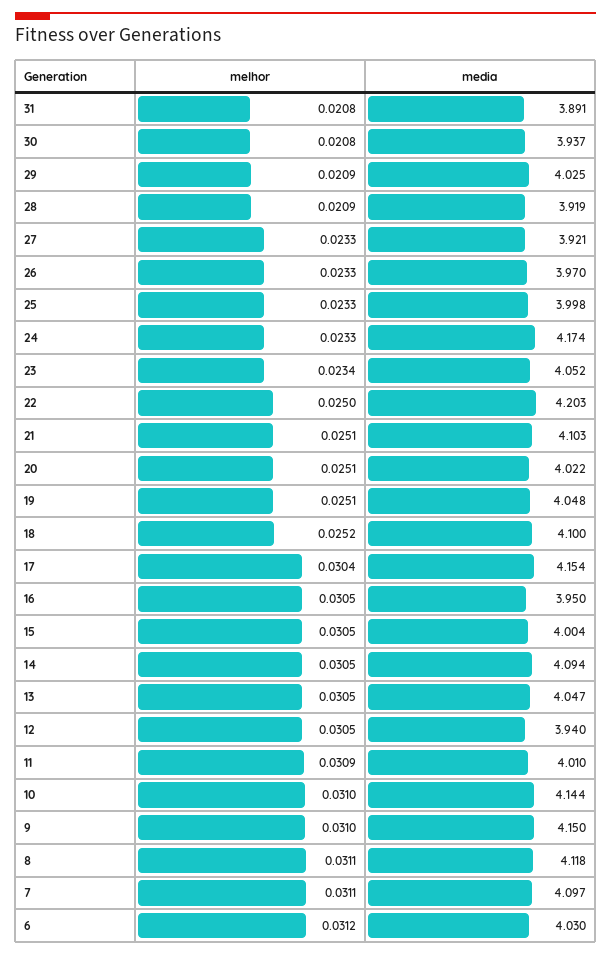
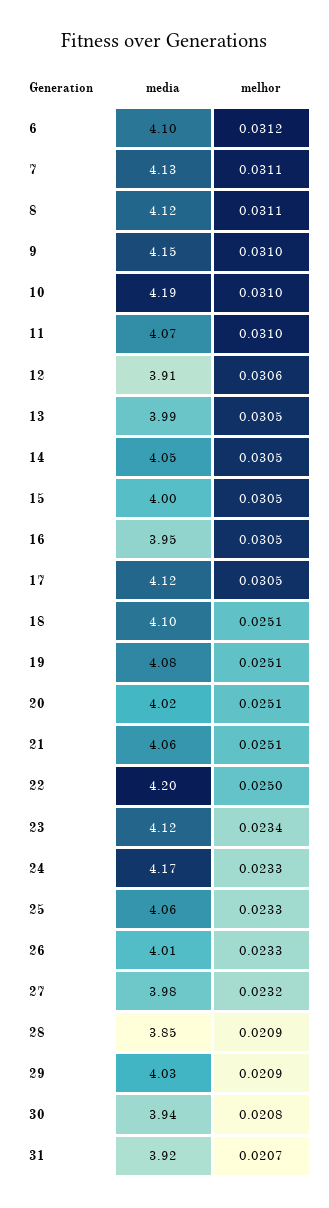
  {
    "melhor": {
-     "31": 0.0208,
+     "31": 0.0207,
      "30": 0.0208,
      "29": 0.0209,
      "28": 0.0209,
-     "27": 0.0233,
+     "27": 0.0232,
      "26": 0.0233,
      "25": 0.0233,
      "24": 0.0233,
      "23": 0.0234,
      "22": 0.025,
      "21": 0.0251,
      "20": 0.0251,
      "19": 0.0251,
-     "18": 0.0252,
+     "18": 0.0251,
-     "17": 0.0304,
+     "17": 0.0305,
      "16": 0.0305,
      "15": 0.0305,
      "14": 0.0305,
      "13": 0.0305,
-     "12": 0.0305,
+     "12": 0.0306,
-     "11": 0.0309,
+     "11": 0.031,
      "10": 0.031,
      "9": 0.031,
      "8": 0.0311,
      "7": 0.0311,
      "6": 0.0312
    },
    "media": {
-     "31": 3.891,
+     "31": 3.92,
      "30": 3.937,
      "29": 4.025,
-     "28": 3.919,
+     "28": 3.85,
-     "27": 3.921,
+     "27": 3.98,
-     "26": 3.97,
+     "26": 4.01,
-     "25": 3.998,
+     "25": 4.06,
      "24": 4.174,
-     "23": 4.052,
+     "23": 4.12,
      "22": 4.203,
-     "21": 4.103,
+     "21": 4.06,
      "20": 4.022,
-     "19": 4.048,
+     "19": 4.08,
      "18": 4.1,
-     "17": 4.154,
+     "17": 4.12,
      "16": 3.95,
      "15": 4.004,
-     "14": 4.094,
+     "14": 4.05,
-     "13": 4.047,
+     "13": 3.99,
-     "12": 3.94,
+     "12": 3.91,
-     "11": 4.01,
+     "11": 4.07,
-     "10": 4.144,
+     "10": 4.19,
      "9": 4.15,
      "8": 4.118,
-     "7": 4.097,
+     "7": 4.13,
-     "6": 4.03
+     "6": 4.1
    }
  }

